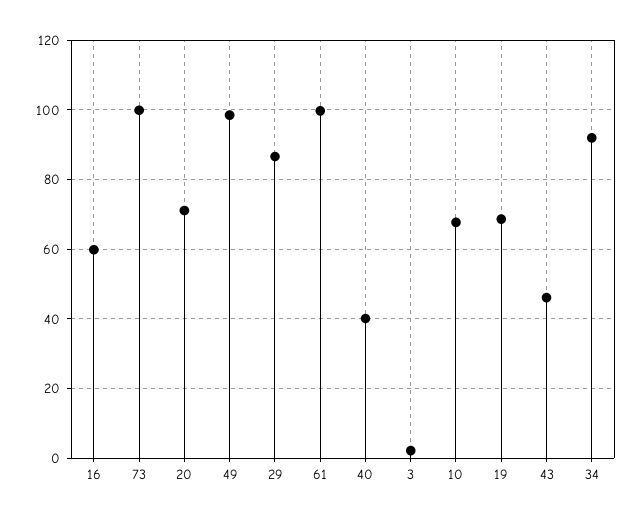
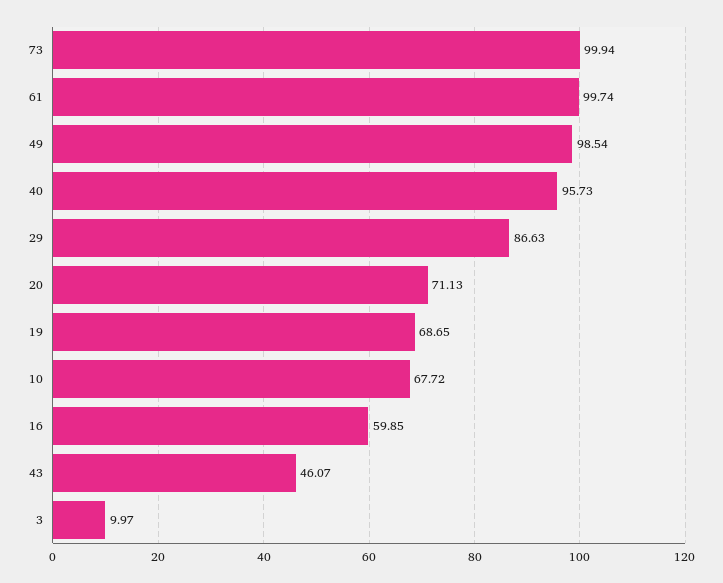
  {
    "16": 59.85,
    "73": 99.94,
    "20": 71.13,
    "49": 98.54,
    "29": 86.63,
    "61": 99.74,
-   "40": 40,
+   "40": 95.73,
-   "3": 2,
+   "3": 9.97,
    "10": 67.72,
    "19": 68.65,
-   "43": 46.07,
+   "43": 46.07
-   "34": 92
  }

